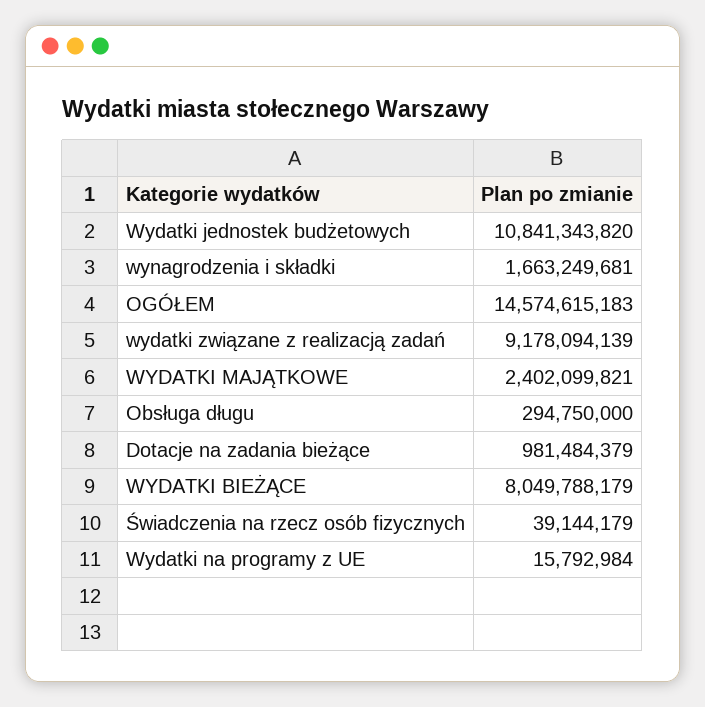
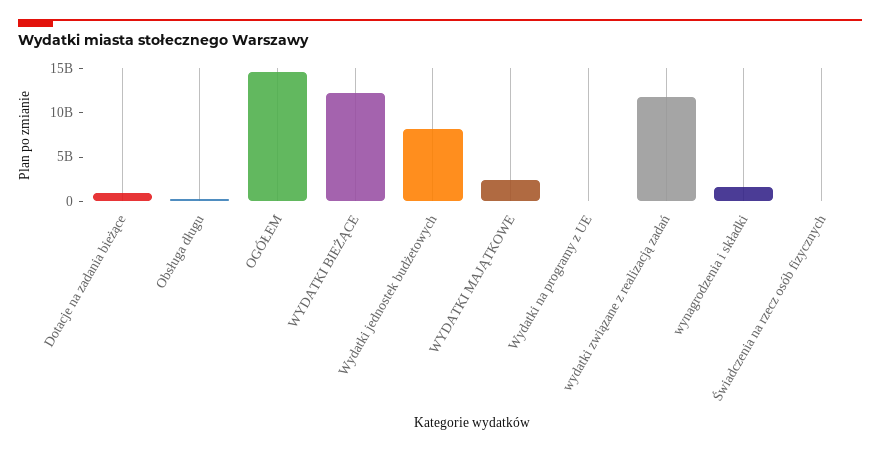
  {
-   "Wydatki jednostek budżetowych": 10841343820,
+   "Wydatki jednostek budżetowych": 8000000000,
    "wynagrodzenia i składki": 1663249681,
    "OGÓŁEM": 14574615183,
-   "wydatki związane z realizacją zadań": 9178094139,
+   "wydatki związane z realizacją zadań": 12000000000,
    "WYDATKI MAJĄTKOWE": 2402099821,
    "Obsługa długu": 294750000,
    "Dotacje na zadania bieżące": 981484379,
-   "WYDATKI BIEŻĄCE": 8049788179,
+   "WYDATKI BIEŻĄCE": 12000000000,
    "Świadczenia na rzecz osób fizycznych": 39144179,
    "Wydatki na programy z UE": 15792984
  }

